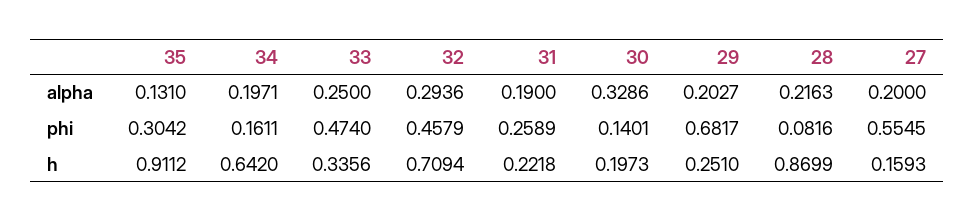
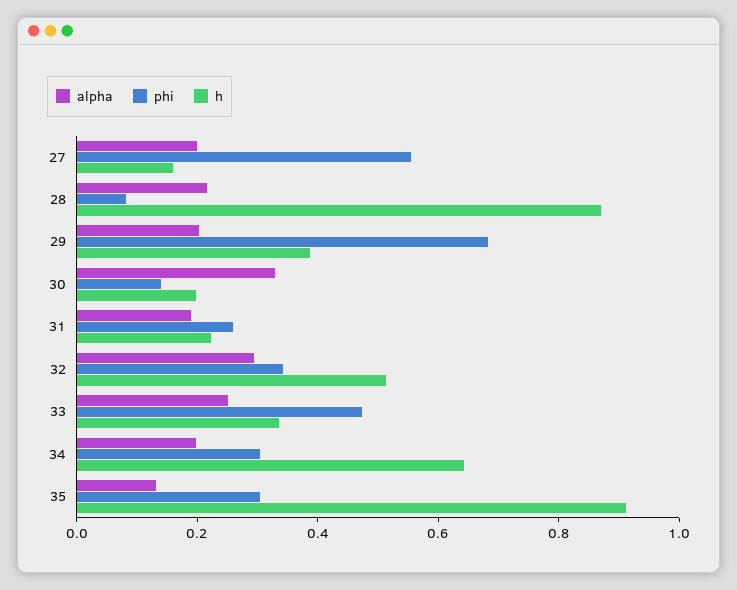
  {
    "alpha": {
      "35": 0.131,
      "34": 0.1971,
      "33": 0.25,
      "32": 0.2936,
      "31": 0.19,
      "30": 0.3286,
      "29": 0.2027,
      "28": 0.2163,
      "27": 0.2
    },
    "phi": {
      "35": 0.3042,
-     "34": 0.1611,
+     "34": 0.3,
      "33": 0.474,
-     "32": 0.4579,
+     "32": 0.35,
      "31": 0.2589,
      "30": 0.1401,
      "29": 0.6817,
      "28": 0.0816,
      "27": 0.5545
    },
    "h": {
      "35": 0.9112,
      "34": 0.642,
      "33": 0.3356,
-     "32": 0.7094,
+     "32": 0.5,
      "31": 0.2218,
      "30": 0.1973,
-     "29": 0.251,
+     "29": 0.4,
      "28": 0.8699,
      "27": 0.1593
    }
  }

